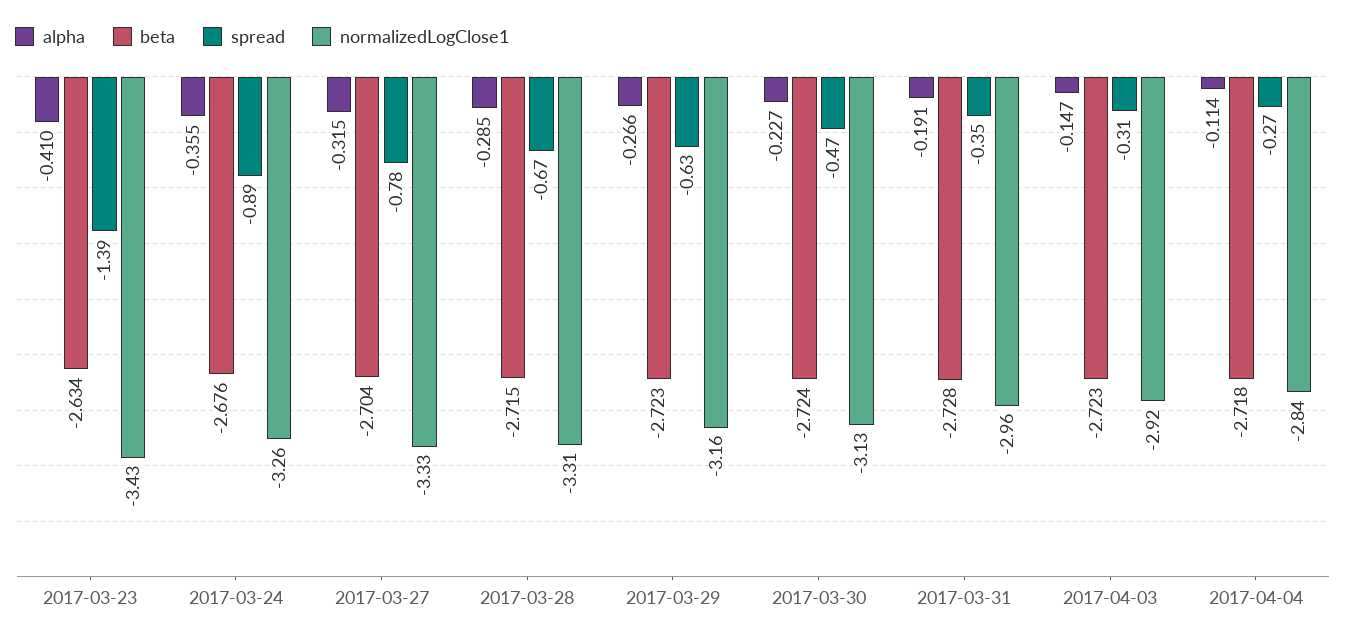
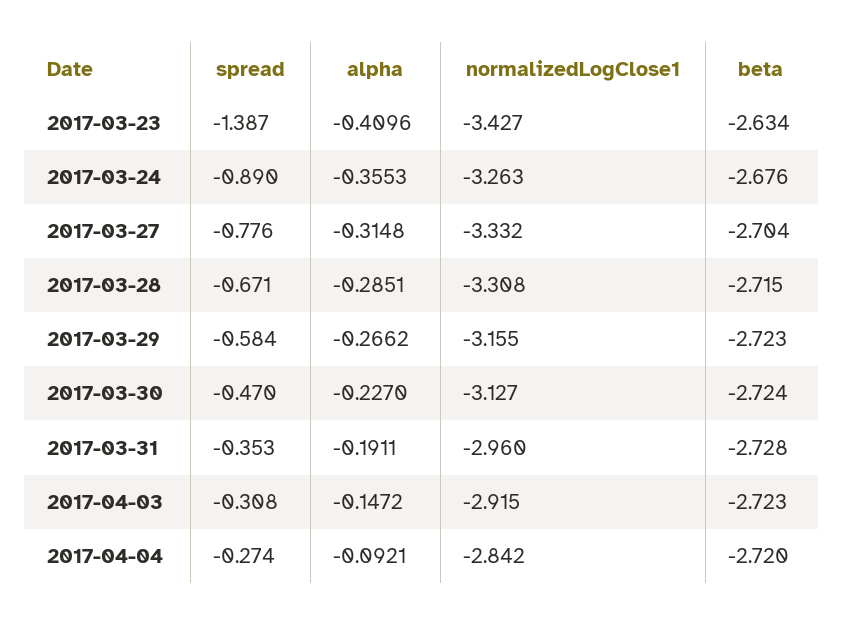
  {
    "alpha": {
      "2017-03-23": -0.4096,
      "2017-03-24": -0.3553,
      "2017-03-27": -0.3148,
      "2017-03-28": -0.2851,
      "2017-03-29": -0.2662,
      "2017-03-30": -0.227,
      "2017-03-31": -0.1911,
      "2017-04-03": -0.1472,
-     "2017-04-04": -0.114
+     "2017-04-04": -0.0921
    },
    "beta": {
      "2017-03-23": -2.634,
      "2017-03-24": -2.676,
      "2017-03-27": -2.704,
      "2017-03-28": -2.715,
      "2017-03-29": -2.723,
      "2017-03-30": -2.724,
      "2017-03-31": -2.728,
      "2017-04-03": -2.723,
-     "2017-04-04": -2.718
+     "2017-04-04": -2.72
    },
    "spread": {
      "2017-03-23": -1.387,
      "2017-03-24": -0.89,
      "2017-03-27": -0.776,
      "2017-03-28": -0.671,
-     "2017-03-29": -0.63,
+     "2017-03-29": -0.584,
      "2017-03-30": -0.47,
      "2017-03-31": -0.353,
      "2017-04-03": -0.308,
      "2017-04-04": -0.274
    },
    "normalizedLogClose1": {
      "2017-03-23": -3.427,
      "2017-03-24": -3.263,
      "2017-03-27": -3.332,
      "2017-03-28": -3.308,
      "2017-03-29": -3.155,
      "2017-03-30": -3.127,
      "2017-03-31": -2.96,
      "2017-04-03": -2.915,
      "2017-04-04": -2.842
    }
  }

